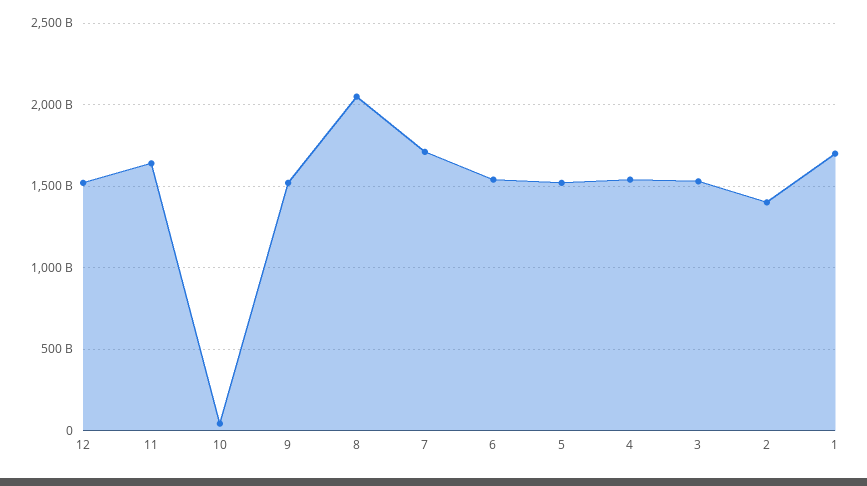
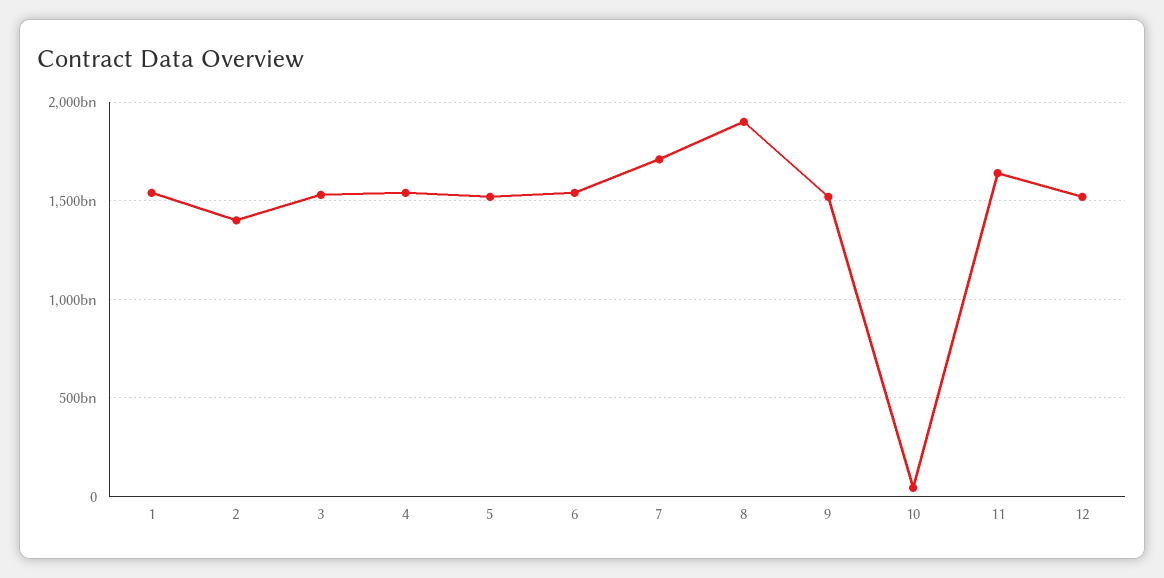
  {
    "12": 1500000000000,
    "11": 1650000000000,
    "10": 50000000000,
    "9": 1500000000000,
-   "8": 2050000000000,
+   "8": 1900000000000,
    "7": 1700000000000,
    "6": 1550000000000,
    "5": 1500000000000,
    "4": 1550000000000,
    "3": 1550000000000,
    "2": 1400000000000,
-   "1": 1700000000000
+   "1": 1550000000000
  }

